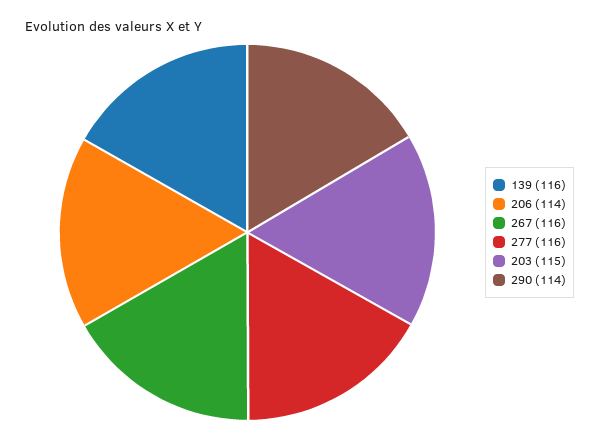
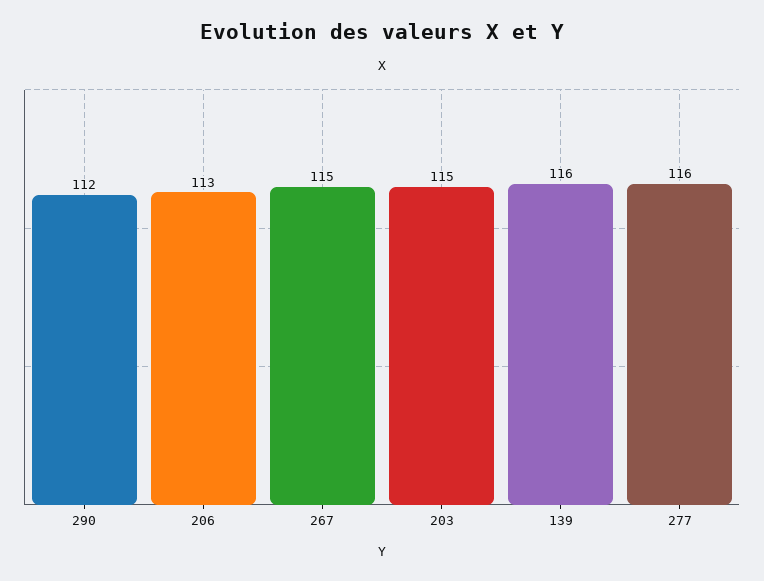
  {
    "139": 116,
-   "206": 114,
+   "206": 113,
-   "267": 116,
+   "267": 115,
    "277": 116,
    "203": 115,
-   "290": 114
+   "290": 112
  }

